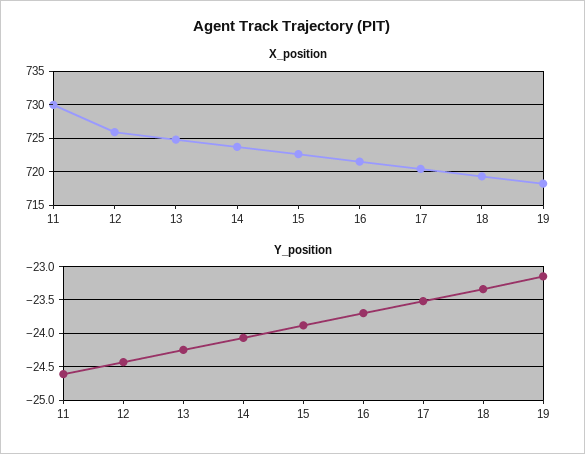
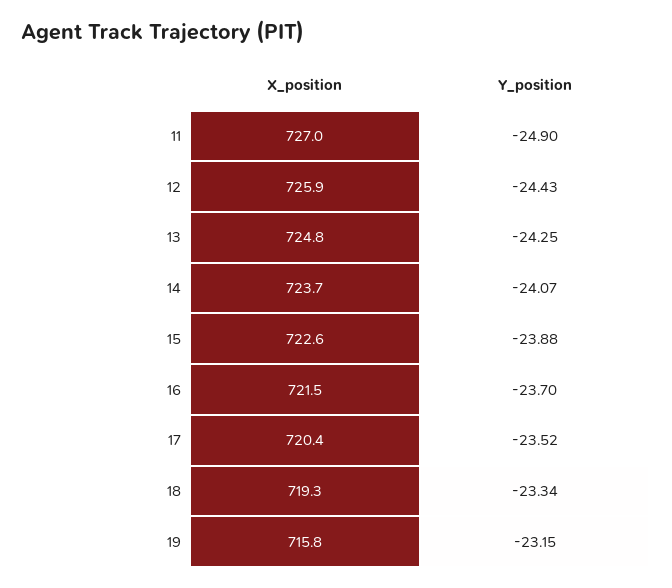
  {
    "X_position": {
-     "11": 730,
+     "11": 727,
      "12": 725.9,
      "13": 724.8,
      "14": 723.7,
      "15": 722.6,
      "16": 721.5,
      "17": 720.4,
      "18": 719.3,
-     "19": 718
+     "19": 715.8
    },
    "Y_position": {
-     "11": -24.6,
+     "11": -24.9,
      "12": -24.43,
      "13": -24.25,
      "14": -24.07,
      "15": -23.88,
      "16": -23.7,
      "17": -23.52,
      "18": -23.34,
      "19": -23.15
    }
  }

